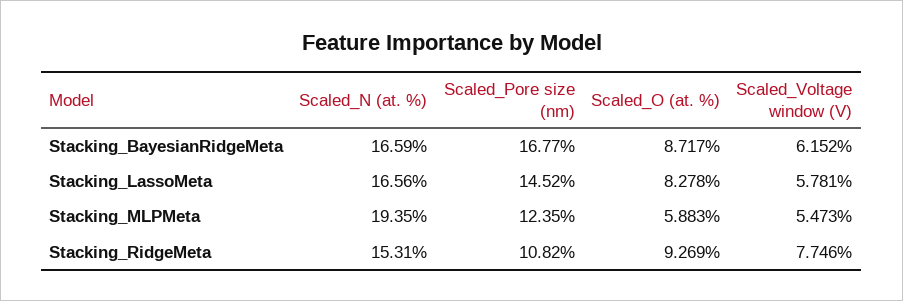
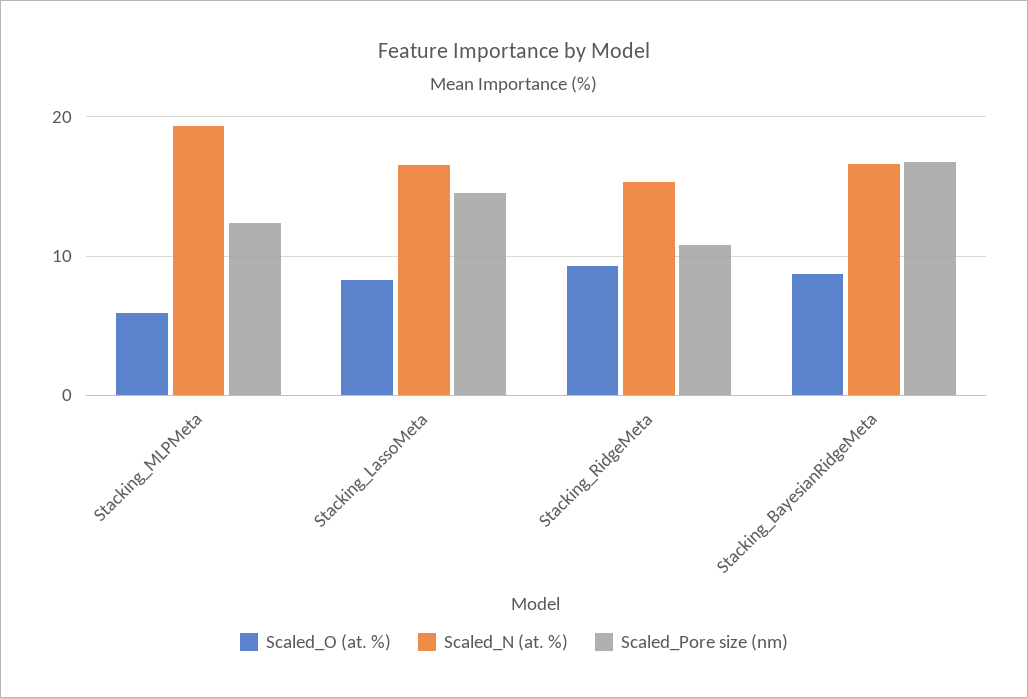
  {
    "Scaled_N (at. %)": {
      "Stacking_BayesianRidgeMeta": 16.59,
      "Stacking_LassoMeta": 16.56,
      "Stacking_MLPMeta": 19.35,
      "Stacking_RidgeMeta": 15.31
    },
    "Scaled_Pore size (nm)": {
      "Stacking_BayesianRidgeMeta": 16.77,
      "Stacking_LassoMeta": 14.52,
      "Stacking_MLPMeta": 12.35,
      "Stacking_RidgeMeta": 10.82
    },
    "Scaled_O (at. %)": {
      "Stacking_BayesianRidgeMeta": 8.717,
      "Stacking_LassoMeta": 8.278,
      "Stacking_MLPMeta": 5.883,
      "Stacking_RidgeMeta": 9.269
-   },
+   }
-   "Scaled_Voltage window (V)": {
-     "Stacking_BayesianRidgeMeta": 6.152,
-     "Stacking_LassoMeta": 5.781,
-     "Stacking_MLPMeta": 5.473,
-     "Stacking_RidgeMeta": 7.746
-   }
  }

